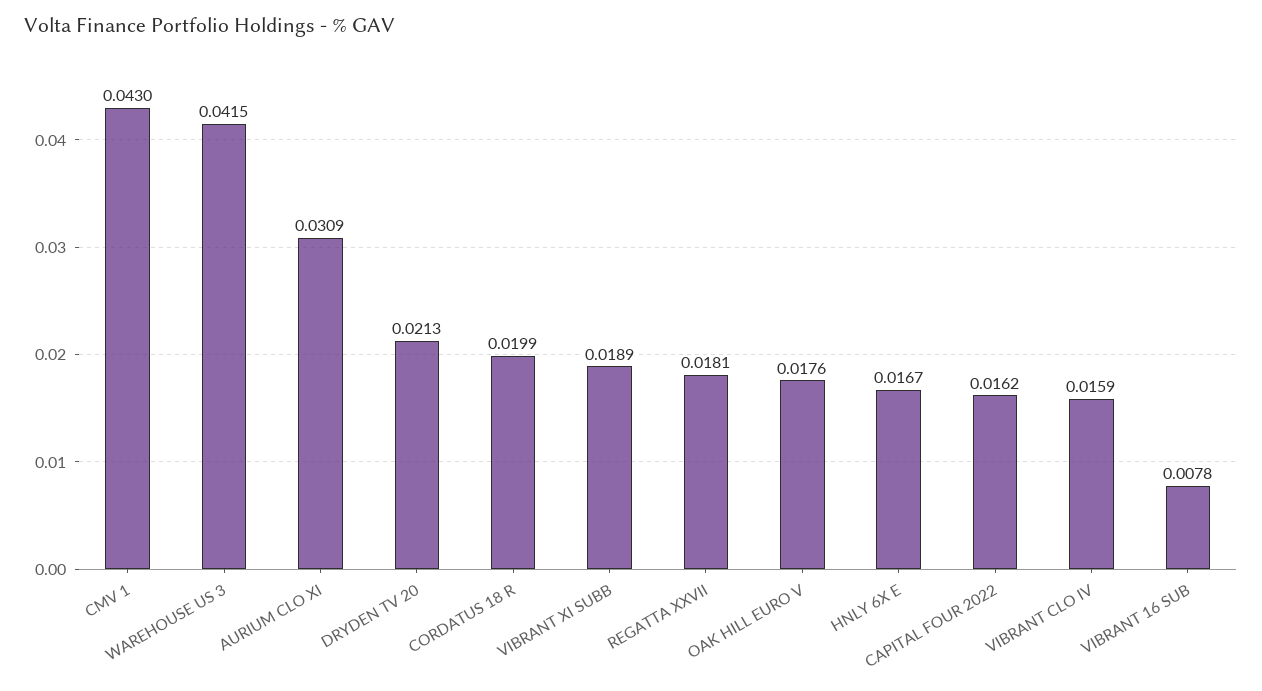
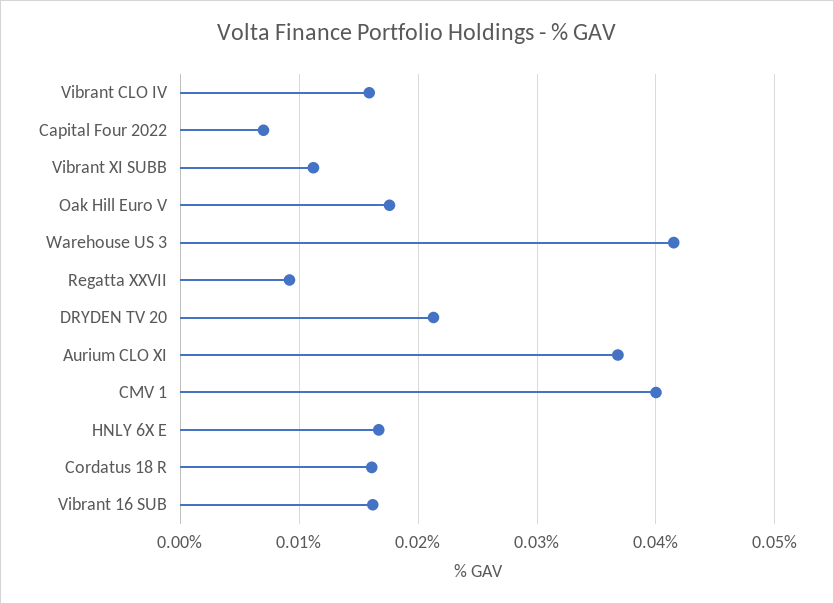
  {
-   "CMV 1": 0.043,
+   "CMV 1": 0.04,
    "WAREHOUSE US 3": 0.0415,
-   "AURIUM CLO XI": 0.0309,
+   "AURIUM CLO XI": 0.037,
    "DRYDEN TV 20": 0.0213,
-   "CORDATUS 18 R": 0.0199,
+   "CORDATUS 18 R": 0.016,
-   "VIBRANT XI SUBB": 0.0189,
+   "VIBRANT XI SUBB": 0.011,
-   "REGATTA XXVII": 0.0181,
+   "REGATTA XXVII": 0.009,
    "OAK HILL EURO V": 0.0176,
    "HNLY 6X E": 0.0167,
-   "CAPITAL FOUR 2022": 0.0162,
+   "CAPITAL FOUR 2022": 0.007,
    "VIBRANT CLO IV": 0.0159,
-   "VIBRANT 16 SUB": 0.0078
+   "VIBRANT 16 SUB": 0.016
  }

